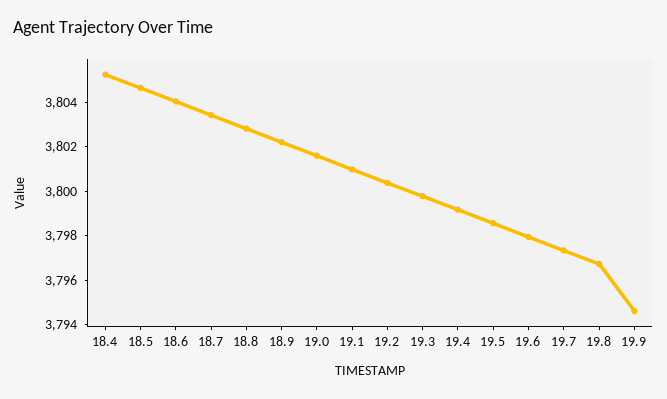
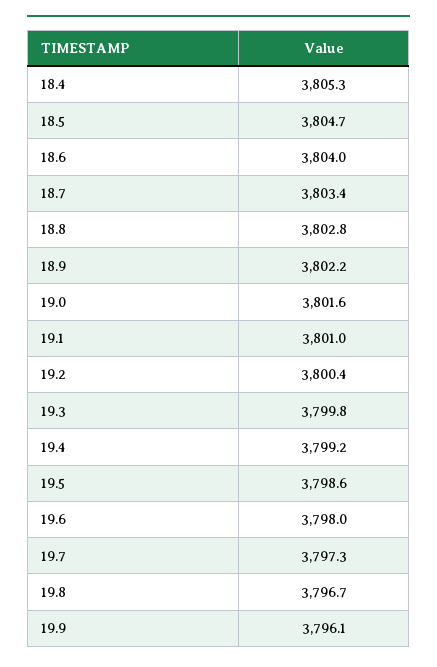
  {
    "18.4": 3805.3,
    "18.5": 3804.7,
    "18.6": 3804,
    "18.7": 3803.4,
    "18.8": 3802.8,
    "18.9": 3802.2,
    "19.0": 3801.6,
    "19.1": 3801,
    "19.2": 3800.4,
    "19.3": 3799.8,
    "19.4": 3799.2,
    "19.5": 3798.6,
    "19.6": 3798,
    "19.7": 3797.3,
    "19.8": 3796.7,
-   "19.9": 3794.5
+   "19.9": 3796.1
  }

